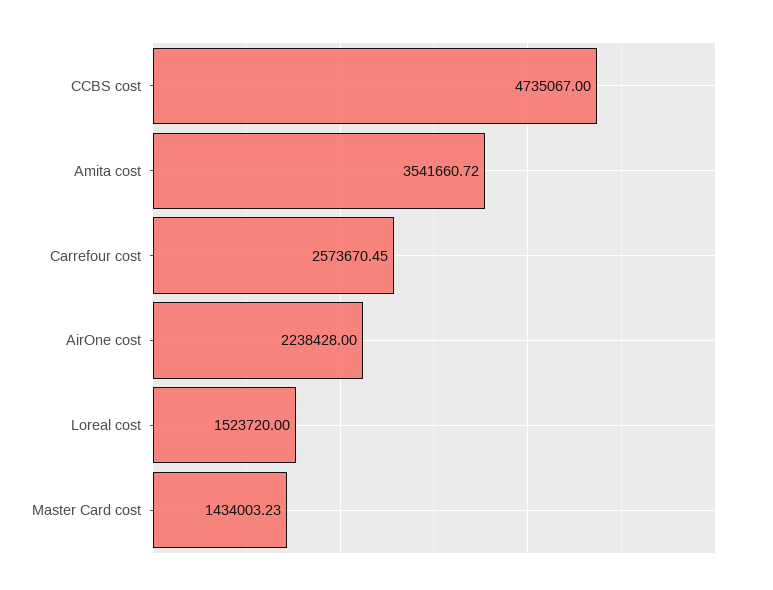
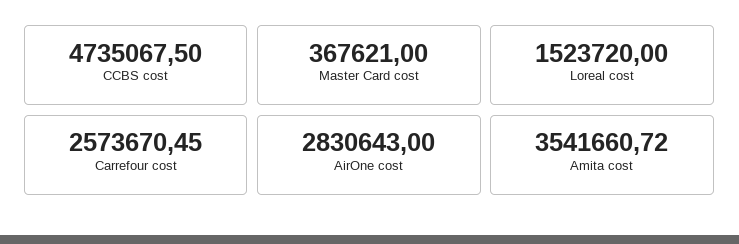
  {
-   "CCBS cost": 4735067,
+   "CCBS cost": 4735067.5,
    "Amita cost": 3541660.72,
    "Carrefour cost": 2573670.45,
-   "AirOne cost": 2238428,
+   "AirOne cost": 2830643,
    "Loreal cost": 1523720,
-   "Master Card cost": 1434003.23
+   "Master Card cost": 367621
  }

